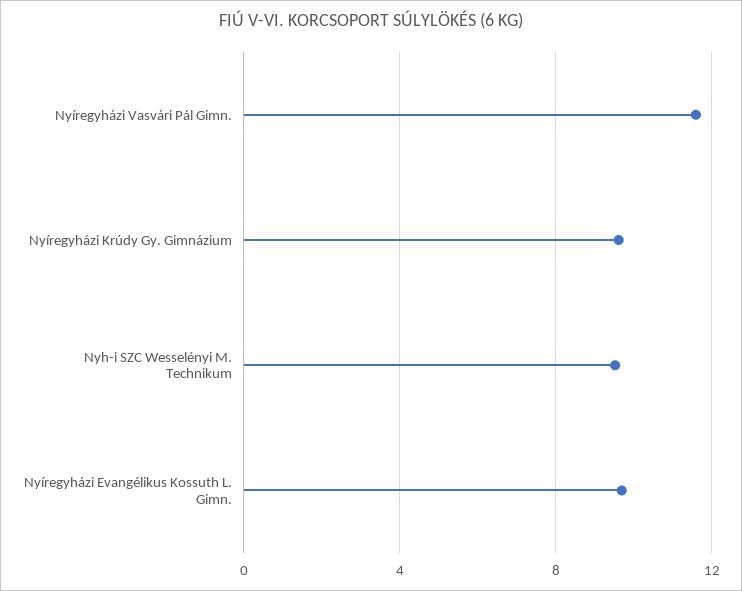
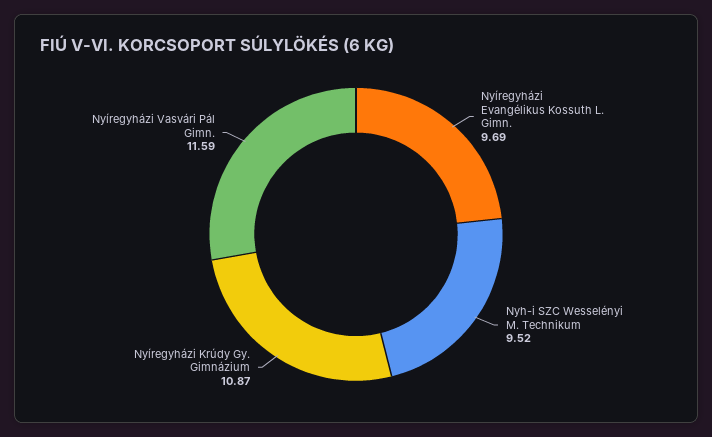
  {
    "Nyíregyházi Vasvári Pál Gimn.": 11.59,
-   "Nyíregyházi Krúdy Gy. Gimnázium": 9.5,
+   "Nyíregyházi Krúdy Gy. Gimnázium": 10.87,
    "Nyh-i SZC Wesselényi M. Technikum": 9.52,
    "Nyíregyházi Evangélikus Kossuth L. Gimn.": 9.69
  }

